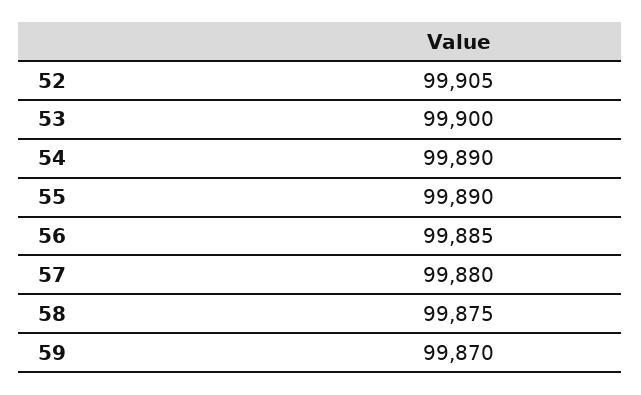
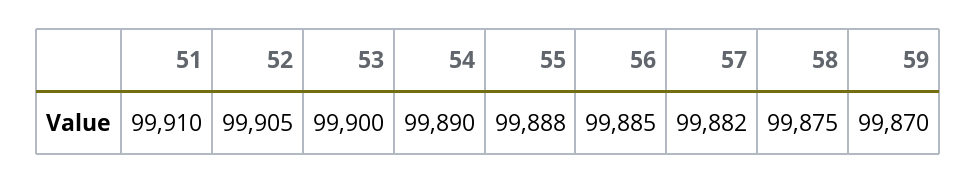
  {
    "52": 99905,
    "53": 99900,
    "54": 99890,
-   "55": 99890,
+   "55": 99888,
    "56": 99885,
-   "57": 99880,
+   "57": 99882,
    "58": 99875,
-   "59": 99870
+   "59": 99870,
+   "51": 99910
  }

